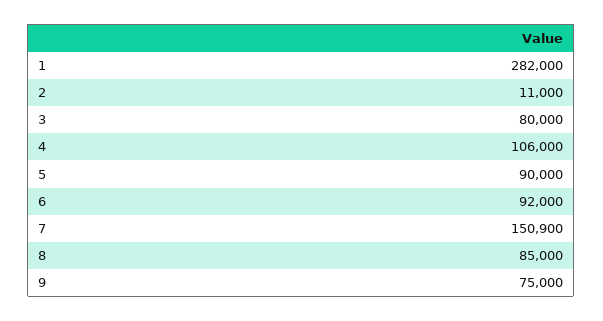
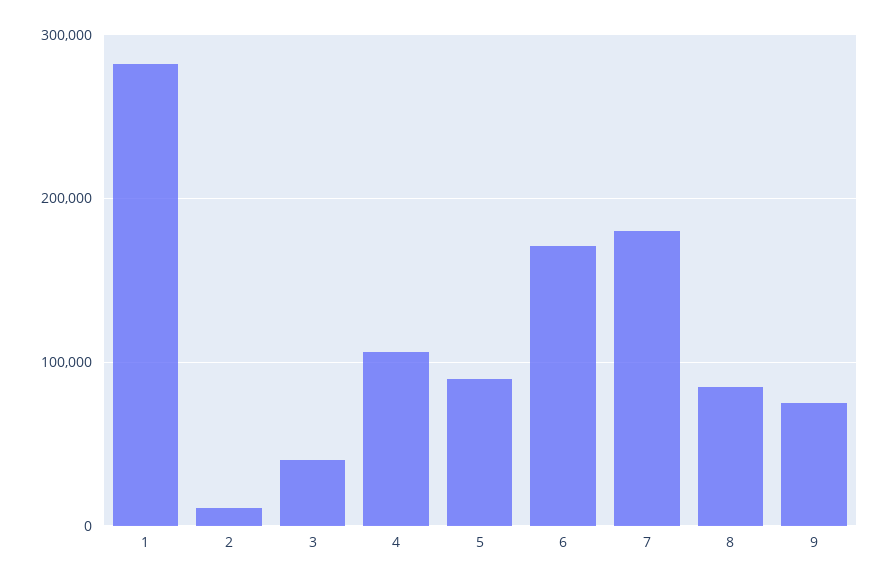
  {
    "1": 282000,
    "2": 11000,
-   "3": 80000,
+   "3": 40000,
    "4": 106000,
    "5": 90000,
-   "6": 92000,
+   "6": 170000,
-   "7": 150900,
+   "7": 180000,
    "8": 85000,
    "9": 75000
  }

